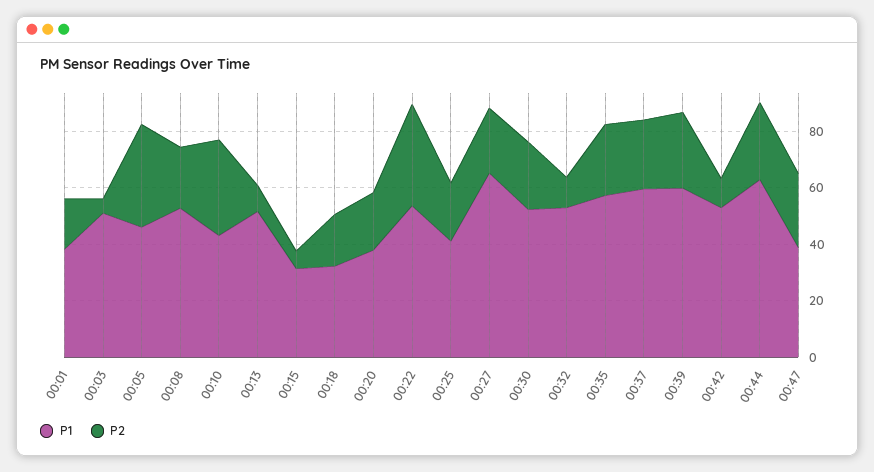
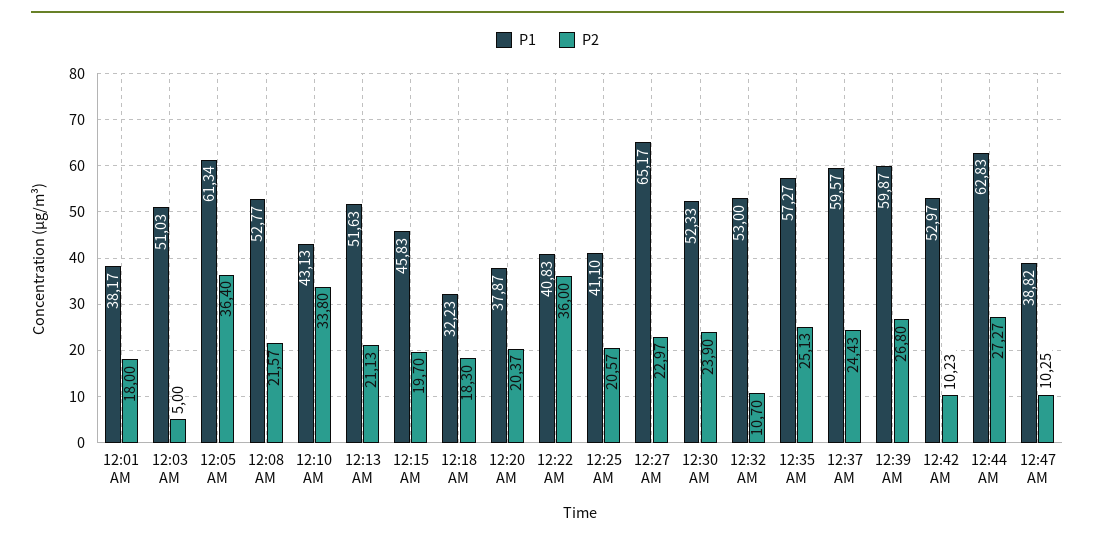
  {
    "P1": {
      "00:01": 38.17,
      "00:03": 51.03,
-     "00:05": 45,
+     "00:05": 61.34,
      "00:08": 52.77,
      "00:10": 43.13,
      "00:13": 51.63,
-     "00:15": 30,
+     "00:15": 45.83,
      "00:18": 32.23,
      "00:20": 37.87,
-     "00:22": 55,
+     "00:22": 40.83,
      "00:25": 41.1,
      "00:27": 65.17,
      "00:30": 52.33,
      "00:32": 53,
      "00:35": 57.27,
      "00:37": 59.57,
      "00:39": 59.87,
      "00:42": 52.97,
      "00:44": 62.83,
      "00:47": 38.82
    },
    "P2": {
      "00:01": 18,
      "00:03": 5,
      "00:05": 36.4,
      "00:08": 21.57,
      "00:10": 33.8,
-     "00:13": 10,
+     "00:13": 21.13,
-     "00:15": 5,
+     "00:15": 19.7,
      "00:18": 18.3,
      "00:20": 20.37,
      "00:22": 36,
      "00:25": 20.57,
      "00:27": 22.97,
      "00:30": 23.9,
      "00:32": 10.7,
      "00:35": 25.13,
      "00:37": 24.43,
      "00:39": 26.8,
      "00:42": 10.23,
      "00:44": 27.27,
-     "00:47": 25
+     "00:47": 10.25
    }
  }

